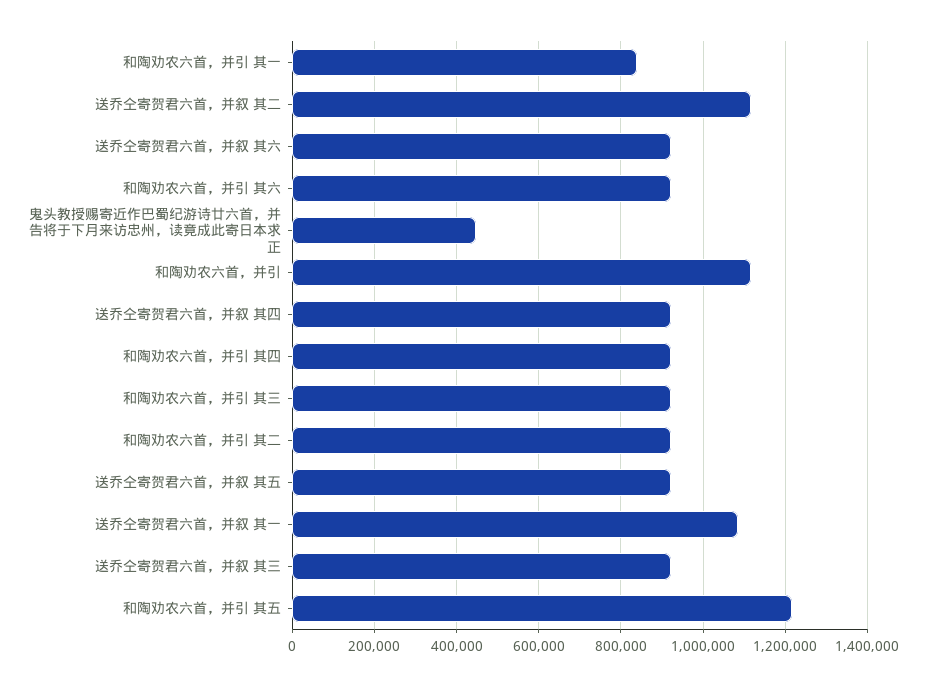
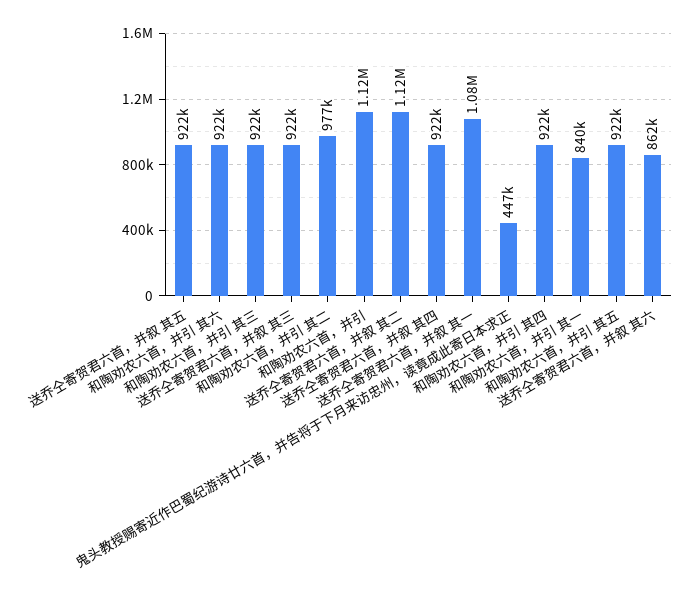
  {
    "和陶劝农六首，并引 其一": 840000,
    "送乔仝寄贺君六首，并叙 其二": 1120000,
-   "送乔仝寄贺君六首，并叙 其六": 920000,
+   "送乔仝寄贺君六首，并叙 其六": 862000,
    "和陶劝农六首，并引 其六": 922000,
    "鬼头教授赐寄近作巴蜀纪游诗廿六首，并告将于下月来访忠州，读竟成此寄日本求正": 447000,
    "和陶劝农六首，并引": 1120000,
    "送乔仝寄贺君六首，并叙 其四": 922000,
    "和陶劝农六首，并引 其四": 922000,
    "和陶劝农六首，并引 其三": 922000,
-   "和陶劝农六首，并引 其二": 920000,
+   "和陶劝农六首，并引 其二": 977000,
    "送乔仝寄贺君六首，并叙 其五": 922000,
    "送乔仝寄贺君六首，并叙 其一": 1080000,
    "送乔仝寄贺君六首，并叙 其三": 922000,
-   "和陶劝农六首，并引 其五": 1220000
+   "和陶劝农六首，并引 其五": 922000
  }

